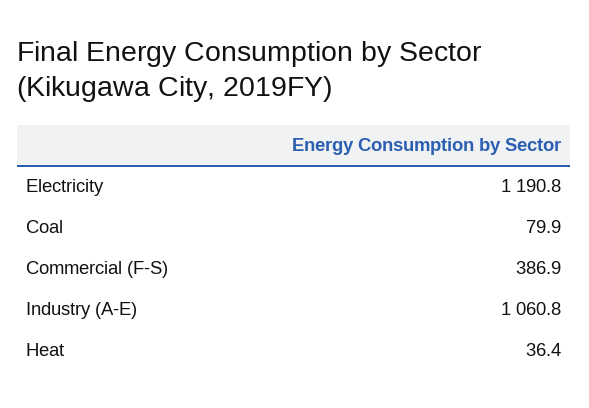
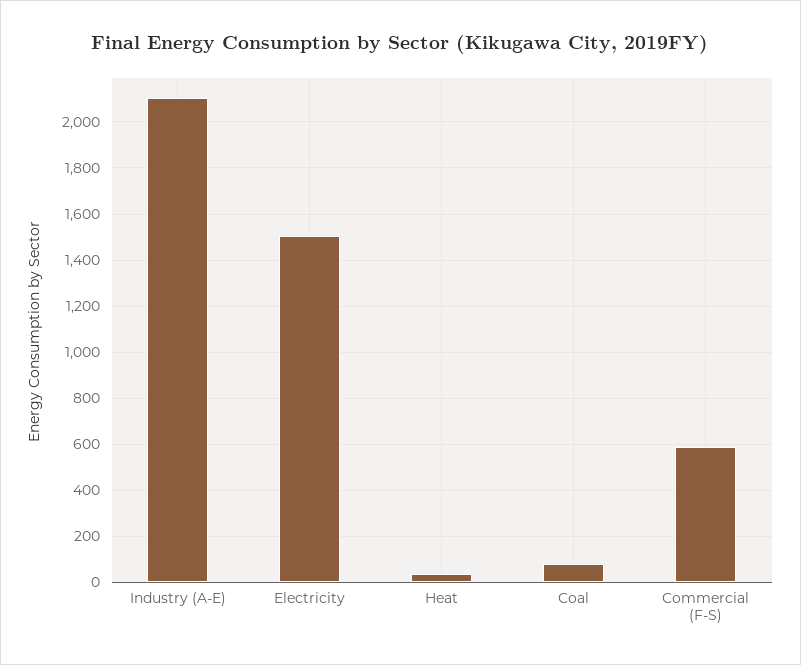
  {
-   "Electricity": 1190.8,
+   "Electricity": 1500,
    "Coal": 79.9,
-   "Commercial (F-S)": 386.9,
+   "Commercial (F-S)": 600,
-   "Industry (A-E)": 1060.8,
+   "Industry (A-E)": 2100,
    "Heat": 36.4
  }

